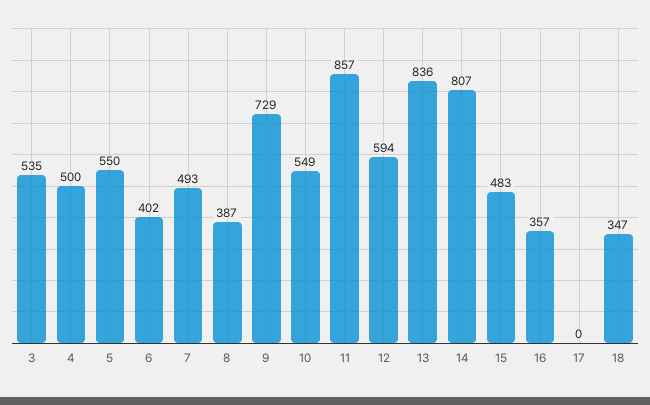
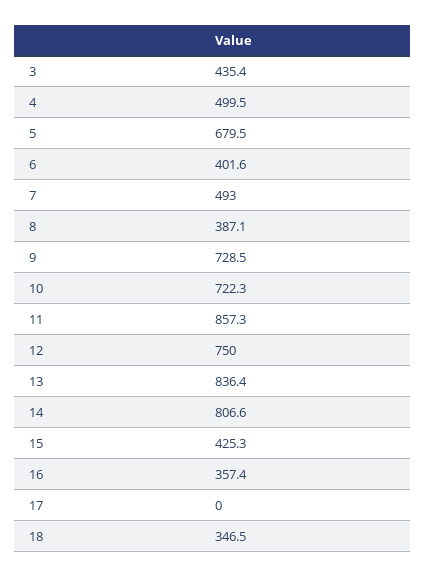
  {
-   "3": 535,
+   "3": 435.4,
    "4": 499.5,
-   "5": 550,
+   "5": 679.5,
    "6": 401.6,
    "7": 493,
    "8": 387.1,
    "9": 728.5,
-   "10": 549,
+   "10": 722.3,
    "11": 857.3,
-   "12": 594,
+   "12": 750,
    "13": 836.4,
    "14": 806.6,
-   "15": 483,
+   "15": 425.3,
    "16": 357.4,
    "17": 0,
    "18": 346.5
  }

